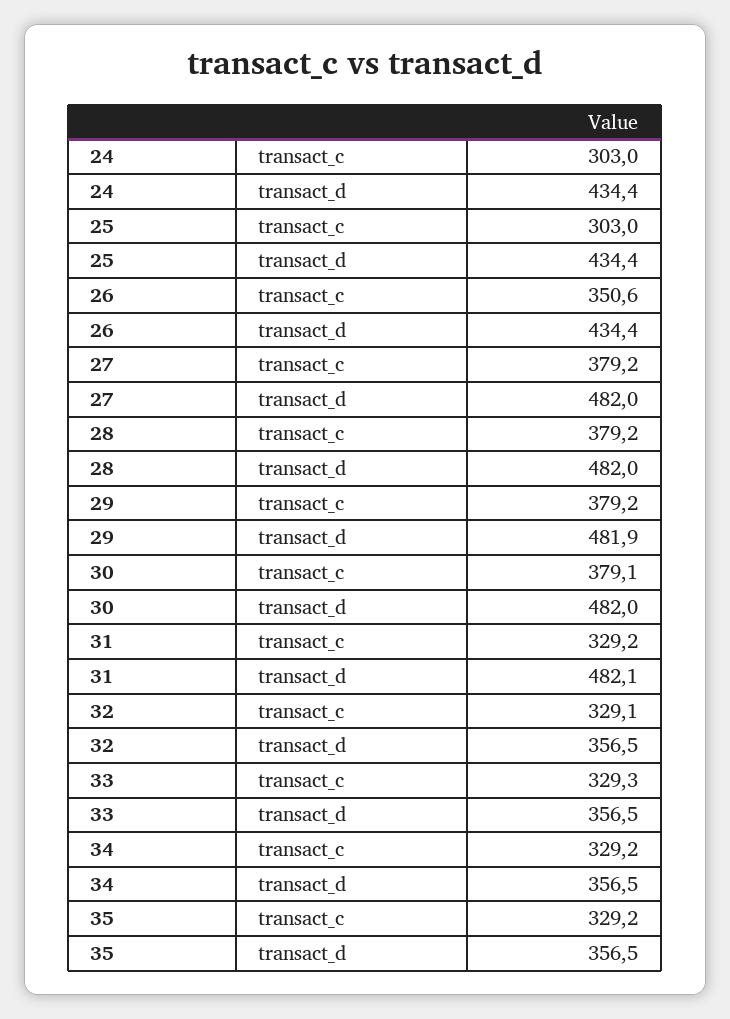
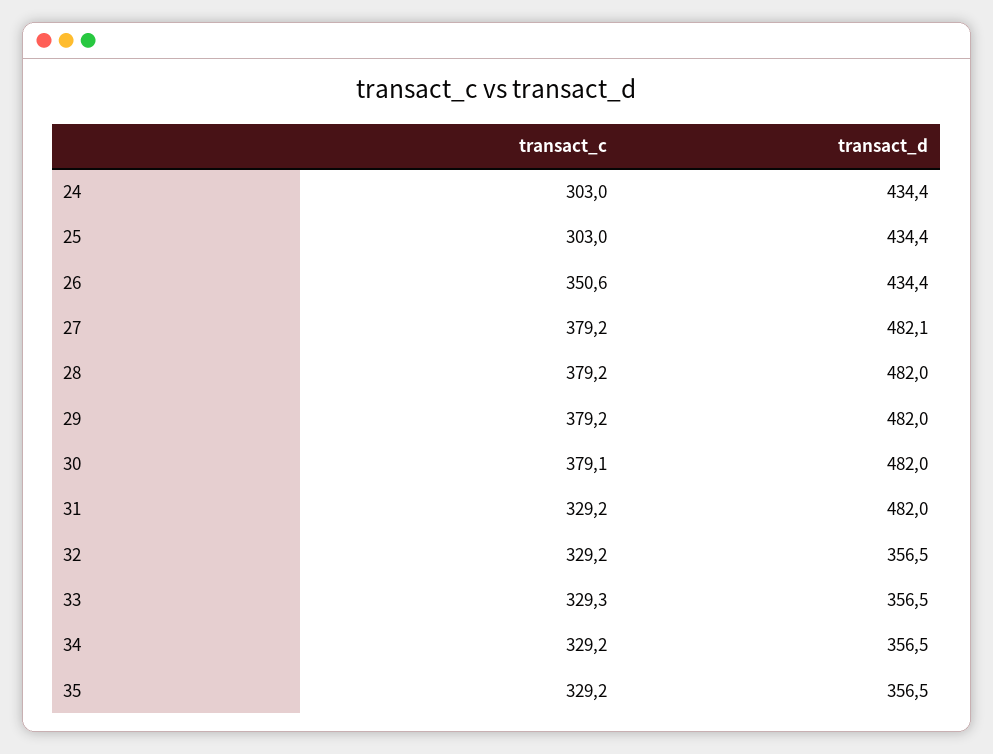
  {
    "24": {
      "transact_c": 303,
      "transact_d": 434.4
    },
    "25": {
      "transact_c": 303,
      "transact_d": 434.4
    },
    "26": {
      "transact_c": 350.6,
      "transact_d": 434.4
    },
    "27": {
      "transact_c": 379.2,
-     "transact_d": 482
+     "transact_d": 482.1
    },
    "28": {
      "transact_c": 379.2,
      "transact_d": 482
    },
    "29": {
      "transact_c": 379.2,
-     "transact_d": 481.9
+     "transact_d": 482
    },
    "30": {
      "transact_c": 379.1,
      "transact_d": 482
    },
    "31": {
      "transact_c": 329.2,
-     "transact_d": 482.1
+     "transact_d": 482
    },
    "32": {
-     "transact_c": 329.1,
+     "transact_c": 329.2,
      "transact_d": 356.5
    },
    "33": {
      "transact_c": 329.3,
      "transact_d": 356.5
    },
    "34": {
      "transact_c": 329.2,
      "transact_d": 356.5
    },
    "35": {
      "transact_c": 329.2,
      "transact_d": 356.5
    }
  }

